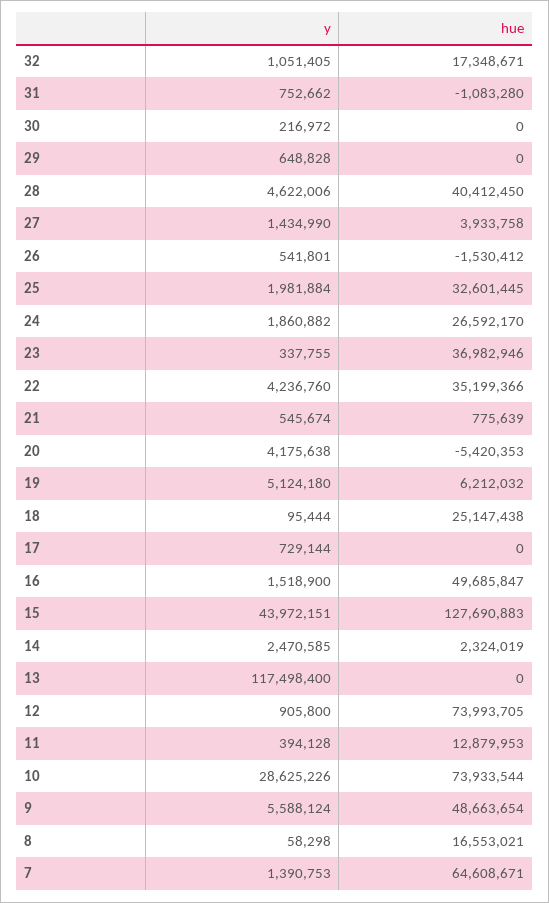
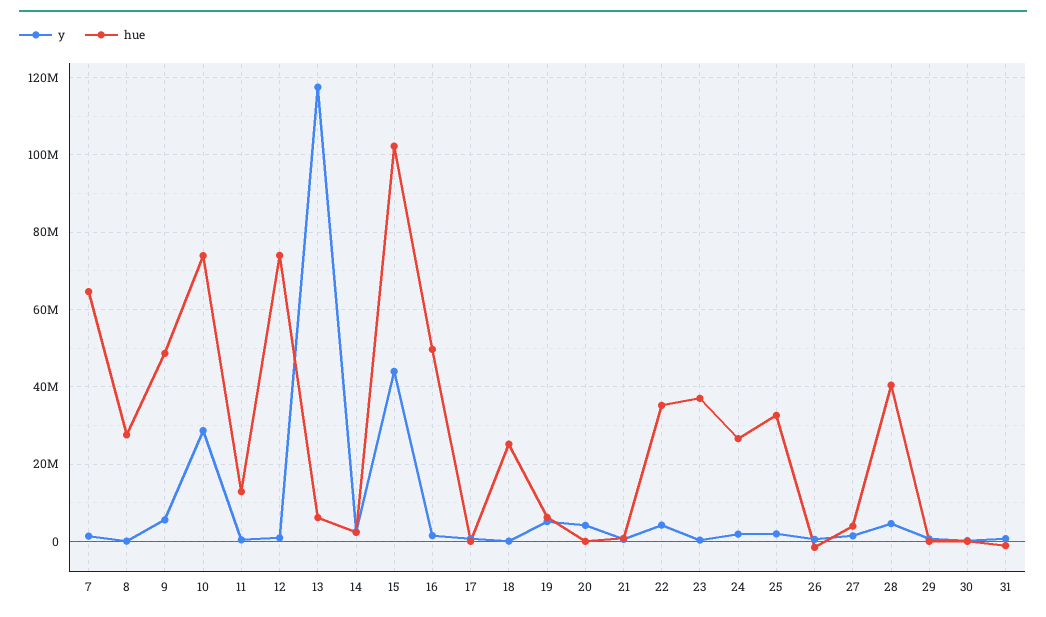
  {
    "y": {
-     "32": 1051405,
      "31": 752662,
      "30": 216972,
      "29": 648828,
      "28": 4622006,
      "27": 1434990,
      "26": 541801,
      "25": 1981884,
      "24": 1860882,
      "23": 337755,
      "22": 4236760,
      "21": 545674,
      "20": 4175638,
      "19": 5124180,
      "18": 95444,
      "17": 729144,
      "16": 1518900,
      "15": 43972151,
      "14": 2470585,
      "13": 117498400,
      "12": 905800,
      "11": 394128,
      "10": 28625226,
      "9": 5588124,
      "8": 58298,
      "7": 1390753
    },
    "hue": {
-     "32": 17348671,
      "31": -1083280,
      "30": 0,
      "29": 0,
      "28": 40412450,
      "27": 3933758,
      "26": -1530412,
      "25": 32601445,
      "24": 26592170,
      "23": 36982946,
      "22": 35199366,
      "21": 775639,
-     "20": -5420353,
+     "20": 0,
      "19": 6212032,
      "18": 25147438,
      "17": 0,
      "16": 49685847,
-     "15": 127690883,
+     "15": 102000000,
      "14": 2324019,
-     "13": 0,
+     "13": 6000000,
      "12": 73993705,
      "11": 12879953,
      "10": 73933544,
      "9": 48663654,
-     "8": 16553021,
+     "8": 28000000,
      "7": 64608671
    }
  }

